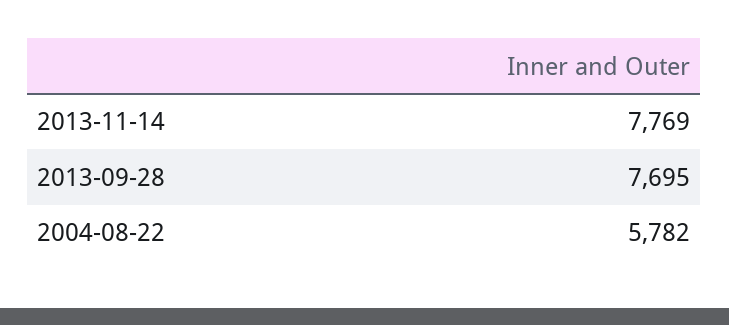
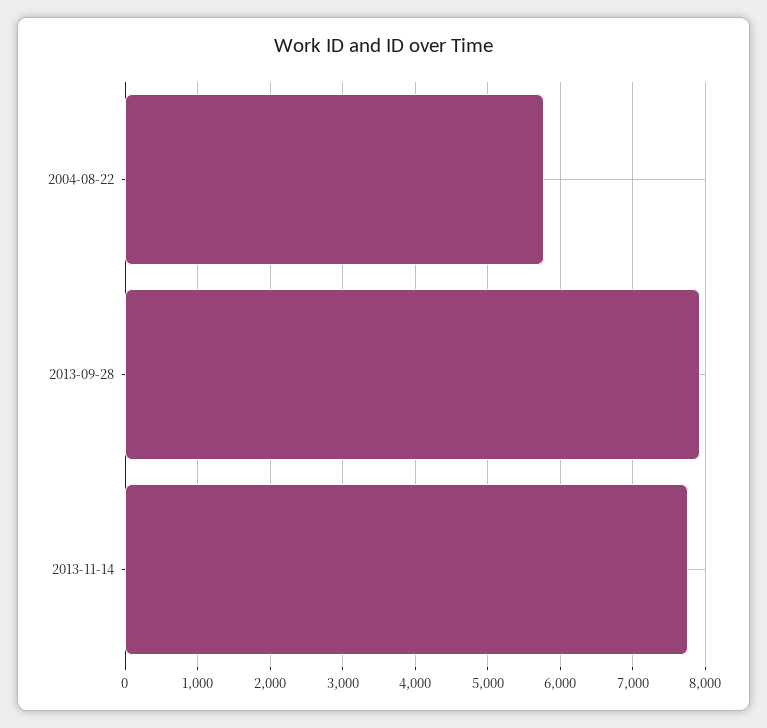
  {
    "2013-11-14": 7769,
-   "2013-09-28": 7695,
+   "2013-09-28": 7900,
    "2004-08-22": 5782
  }

